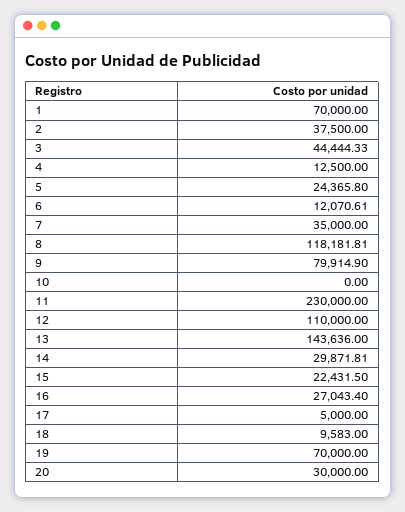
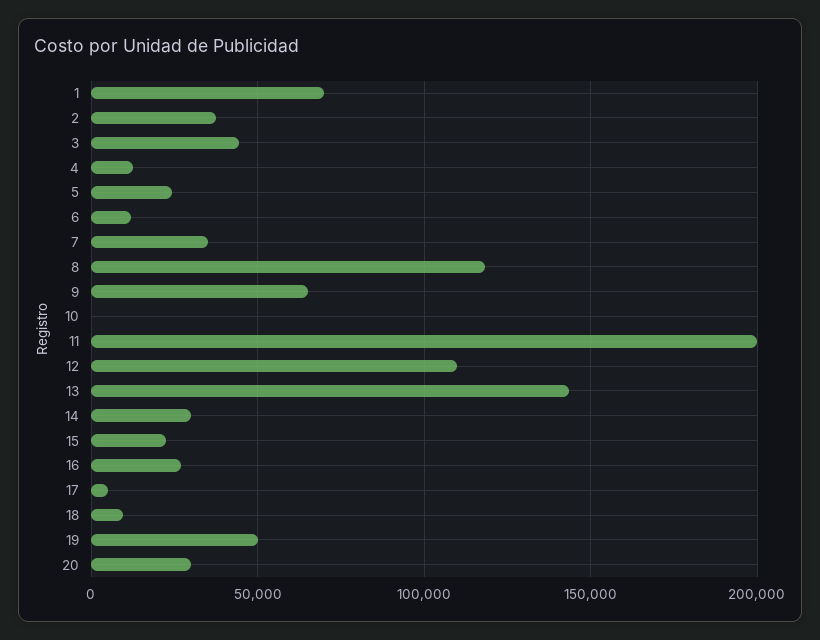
  {
    "1": 70000,
    "2": 37500,
    "3": 44444.33,
    "4": 12500,
    "5": 24365.8,
    "6": 12070.61,
    "7": 35000,
    "8": 118181.81,
-   "9": 79914.9,
+   "9": 65000,
    "10": 0,
-   "11": 230000,
+   "11": 200000,
    "12": 110000,
    "13": 143636,
    "14": 29871.81,
    "15": 22431.5,
    "16": 27043.4,
    "17": 5000,
    "18": 9583,
-   "19": 70000,
+   "19": 50000,
    "20": 30000
  }

